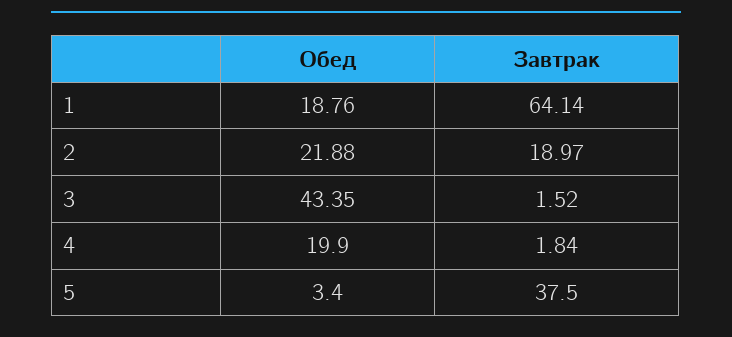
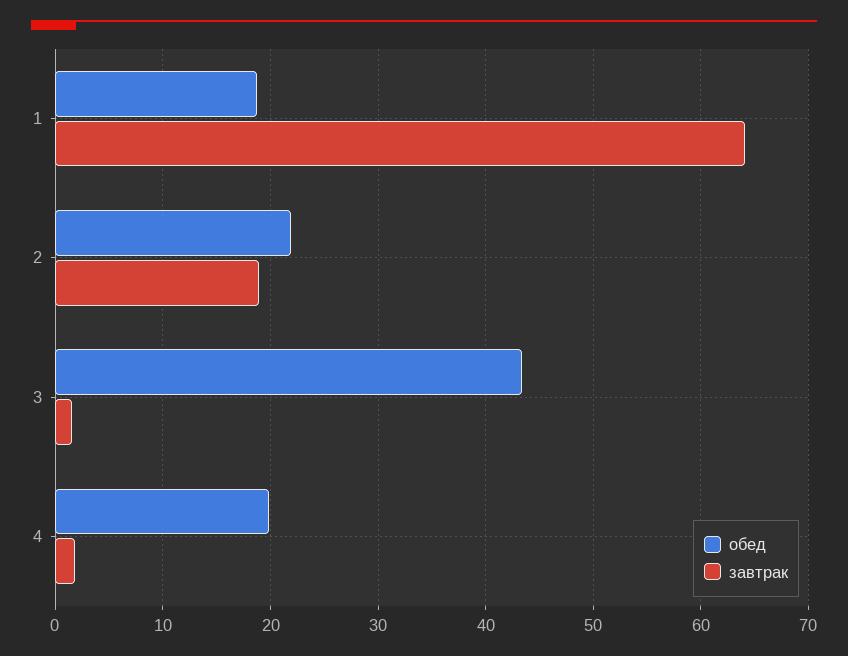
  {
    "Обед": {
      "1": 18.76,
      "2": 21.88,
      "3": 43.35,
-     "4": 19.9,
+     "4": 19.9
-     "5": 3.4
    },
    "Завтрак": {
      "1": 64.14,
      "2": 18.97,
      "3": 1.52,
-     "4": 1.84,
+     "4": 1.84
-     "5": 37.5
    }
  }

